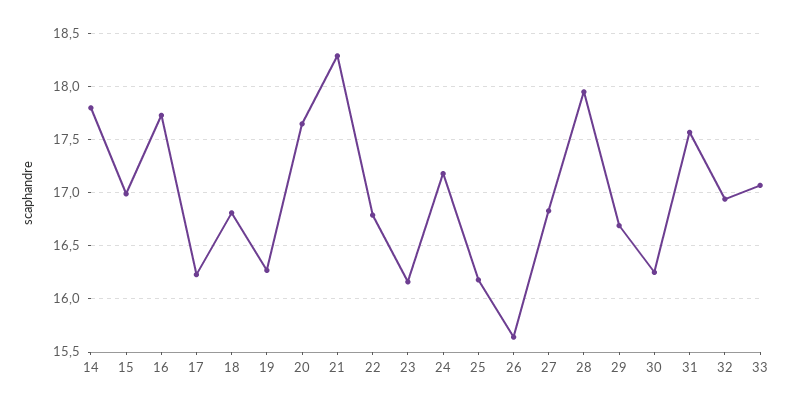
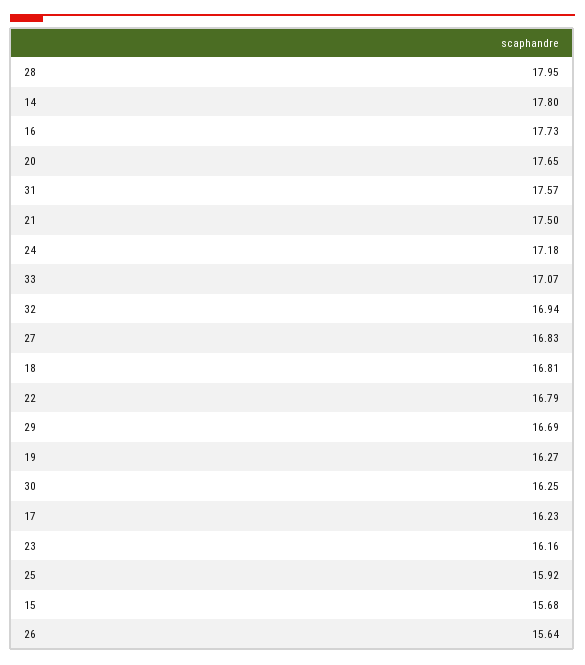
  {
    "14": 17.8,
-   "15": 17,
+   "15": 15.68,
    "16": 17.73,
    "17": 16.23,
    "18": 16.81,
    "19": 16.27,
    "20": 17.65,
-   "21": 18.3,
+   "21": 17.5,
    "22": 16.79,
    "23": 16.16,
    "24": 17.18,
-   "25": 16.2,
+   "25": 15.92,
    "26": 15.64,
    "27": 16.83,
    "28": 17.95,
    "29": 16.69,
    "30": 16.25,
    "31": 17.57,
    "32": 16.94,
    "33": 17.07
  }

